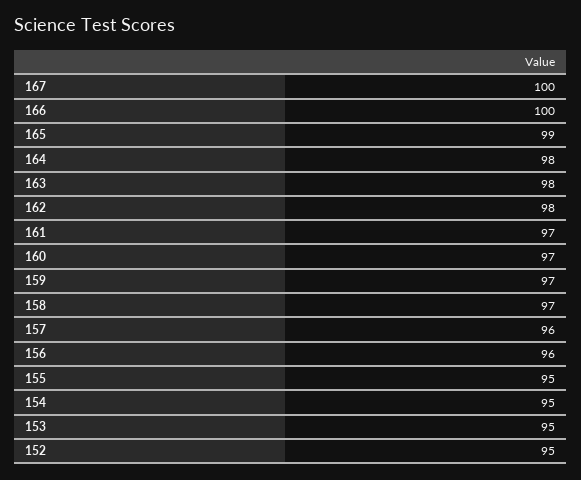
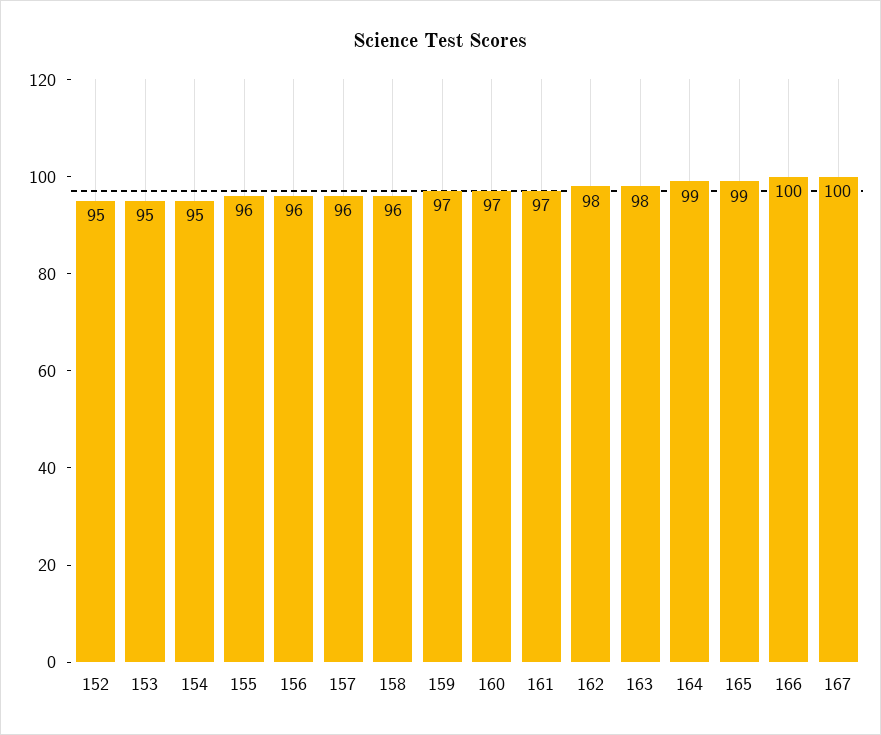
  {
    "167": 100,
    "166": 100,
    "165": 99,
-   "164": 98,
+   "164": 99,
    "163": 98,
    "162": 98,
    "161": 97,
    "160": 97,
    "159": 97,
-   "158": 97,
+   "158": 96,
    "157": 96,
    "156": 96,
-   "155": 95,
+   "155": 96,
    "154": 95,
    "153": 95,
    "152": 95
  }

